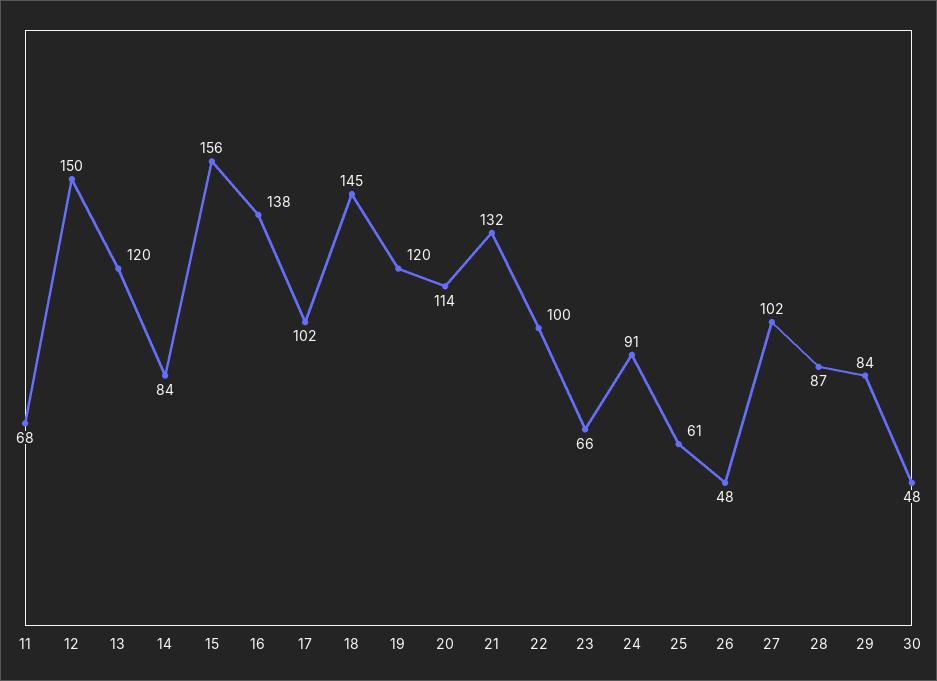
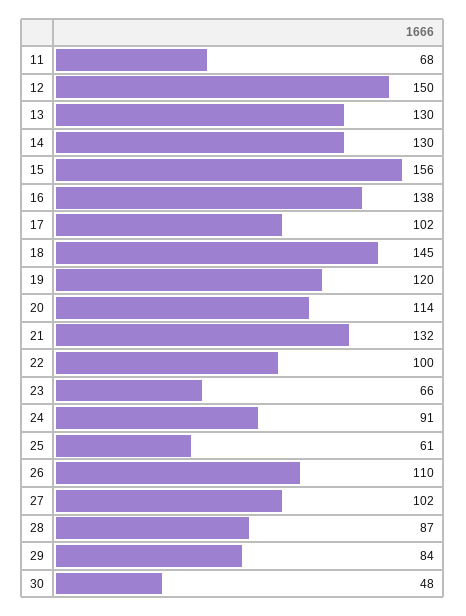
  {
    "11": 68,
    "12": 150,
-   "13": 120,
+   "13": 130,
-   "14": 84,
+   "14": 130,
    "15": 156,
    "16": 138,
    "17": 102,
    "18": 145,
    "19": 120,
    "20": 114,
    "21": 132,
    "22": 100,
    "23": 66,
    "24": 91,
    "25": 61,
-   "26": 48,
+   "26": 110,
    "27": 102,
    "28": 87,
    "29": 84,
    "30": 48
  }

